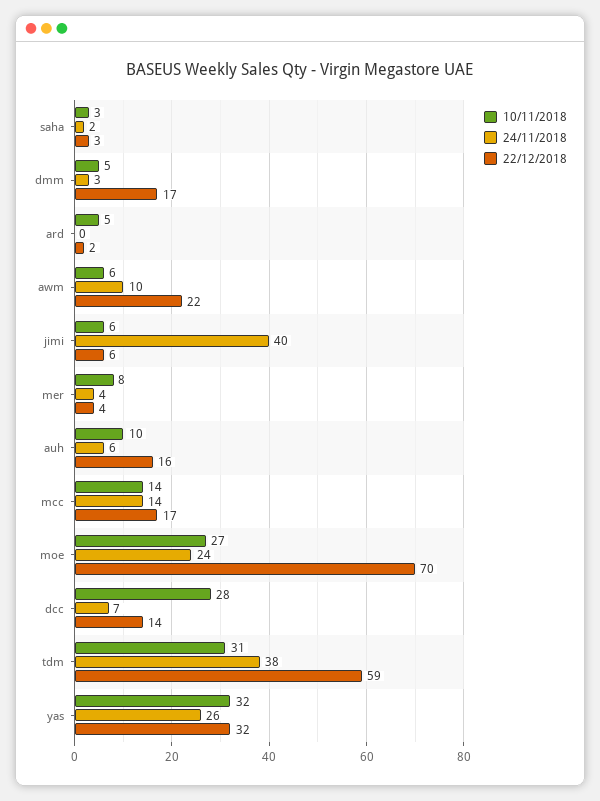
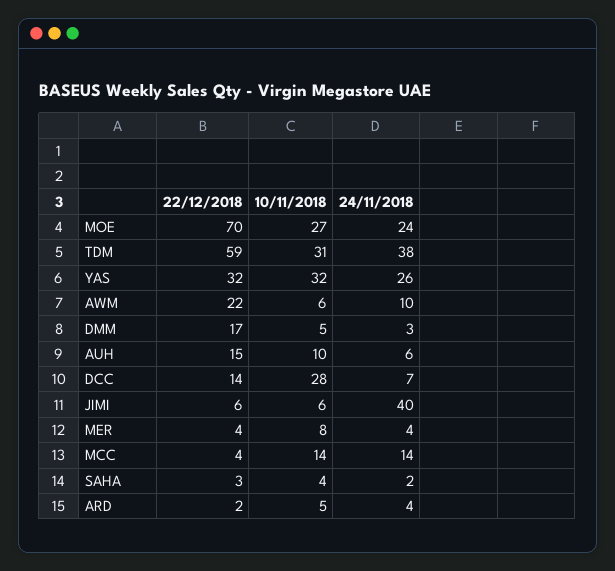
  {
    "10/11/2018": {
-     "saha": 3,
+     "saha": 4,
      "dmm": 5,
      "ard": 5,
      "awm": 6,
      "jimi": 6,
      "mer": 8,
      "auh": 10,
      "mcc": 14,
      "moe": 27,
      "dcc": 28,
      "tdm": 31,
      "yas": 32
    },
    "24/11/2018": {
      "saha": 2,
      "dmm": 3,
-     "ard": 0,
+     "ard": 4,
      "awm": 10,
      "jimi": 40,
      "mer": 4,
      "auh": 6,
      "mcc": 14,
      "moe": 24,
      "dcc": 7,
      "tdm": 38,
      "yas": 26
    },
    "22/12/2018": {
      "saha": 3,
      "dmm": 17,
      "ard": 2,
      "awm": 22,
      "jimi": 6,
      "mer": 4,
-     "auh": 16,
+     "auh": 15,
-     "mcc": 17,
+     "mcc": 4,
      "moe": 70,
      "dcc": 14,
      "tdm": 59,
      "yas": 32
    }
  }

